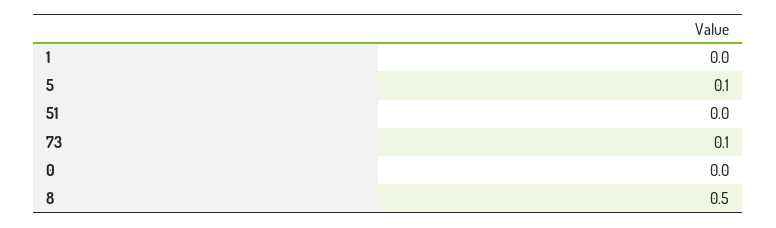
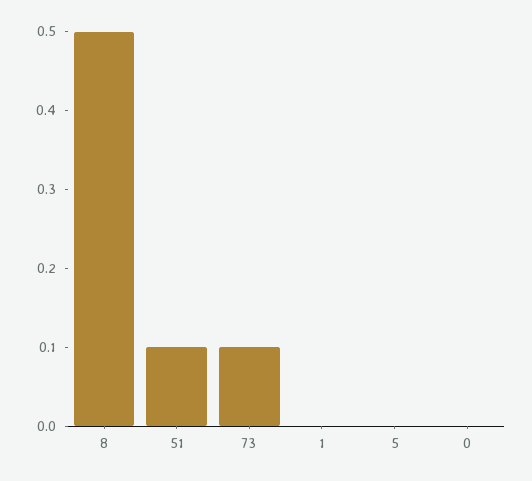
  {
    "1": 0,
-   "5": 0.1,
+   "5": 0,
-   "51": 0,
+   "51": 0.1,
    "73": 0.1,
    "0": 0,
    "8": 0.5
  }

